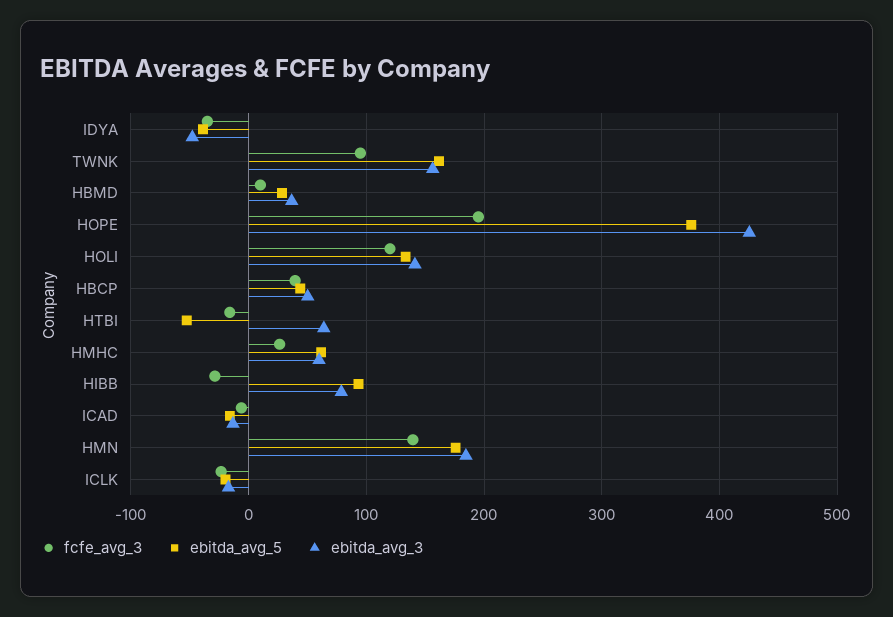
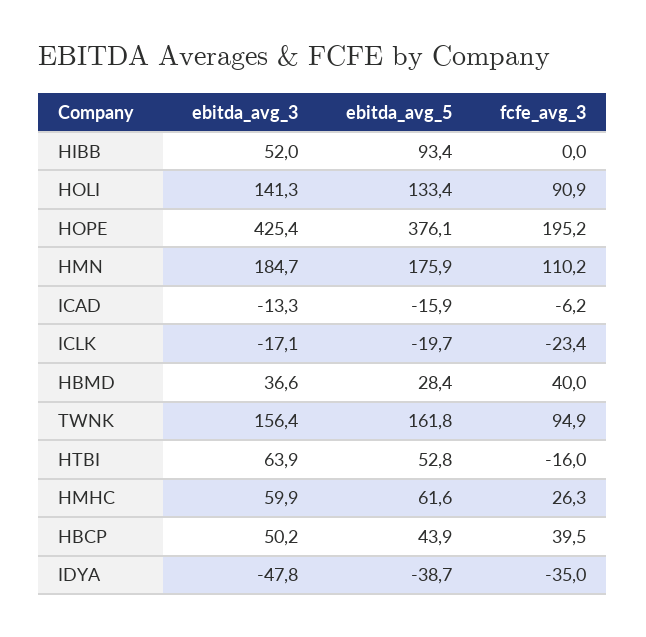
  {
    "fcfe_avg_3": {
      "IDYA": -35,
      "TWNK": 94.9,
-     "HBMD": 10,
+     "HBMD": 40,
      "HOPE": 195.2,
-     "HOLI": 120,
+     "HOLI": 90.9,
      "HBCP": 39.5,
      "HTBI": -16,
      "HMHC": 26.3,
-     "HIBB": -30,
+     "HIBB": 0,
      "ICAD": -6.2,
-     "HMN": 140,
+     "HMN": 110.2,
      "ICLK": -23.4
    },
    "ebitda_avg_5": {
      "IDYA": -38.7,
      "TWNK": 161.8,
      "HBMD": 28.4,
      "HOPE": 376.1,
      "HOLI": 133.4,
      "HBCP": 43.9,
-     "HTBI": -50,
+     "HTBI": 52.8,
      "HMHC": 61.6,
      "HIBB": 93.4,
      "ICAD": -15.9,
      "HMN": 175.9,
      "ICLK": -19.7
    },
    "ebitda_avg_3": {
      "IDYA": -47.8,
      "TWNK": 156.4,
      "HBMD": 36.6,
      "HOPE": 425.4,
      "HOLI": 141.3,
      "HBCP": 50.2,
      "HTBI": 63.9,
      "HMHC": 59.9,
-     "HIBB": 80,
+     "HIBB": 52,
      "ICAD": -13.3,
      "HMN": 184.7,
      "ICLK": -17.1
    }
  }

